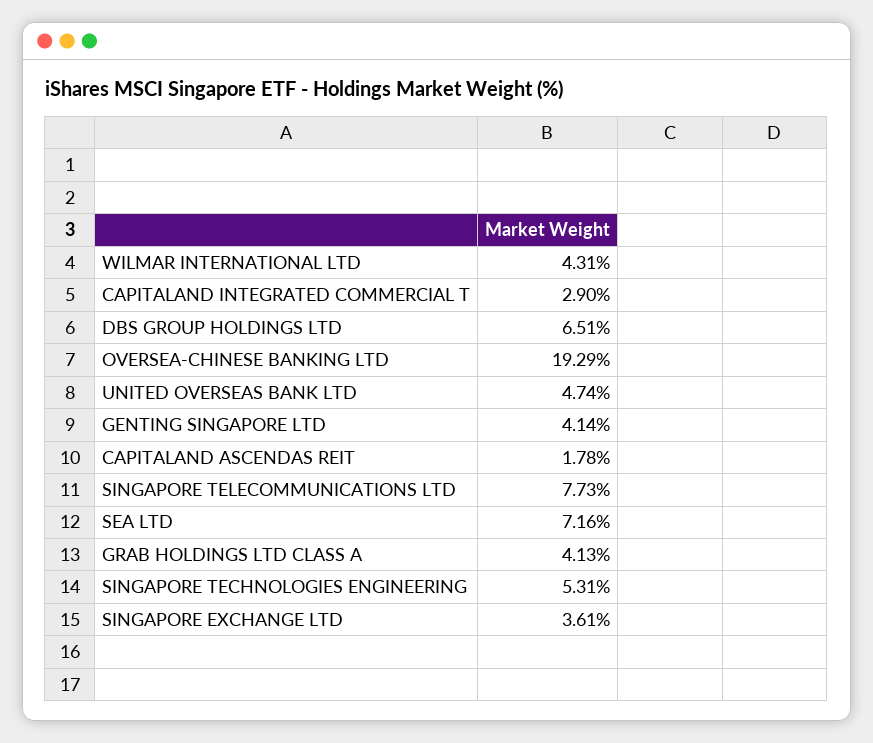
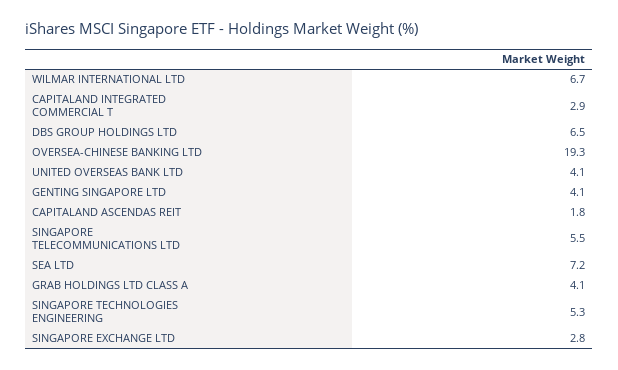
  {
-   "WILMAR INTERNATIONAL LTD": 4.31,
+   "WILMAR INTERNATIONAL LTD": 6.7,
    "CAPITALAND INTEGRATED COMMERCIAL T": 2.9,
    "DBS GROUP HOLDINGS LTD": 6.51,
    "OVERSEA-CHINESE BANKING LTD": 19.29,
-   "UNITED OVERSEAS BANK LTD": 4.74,
+   "UNITED OVERSEAS BANK LTD": 4.1,
    "GENTING SINGAPORE LTD": 4.14,
    "CAPITALAND ASCENDAS REIT": 1.78,
-   "SINGAPORE TELECOMMUNICATIONS LTD": 7.73,
+   "SINGAPORE TELECOMMUNICATIONS LTD": 5.5,
    "SEA LTD": 7.16,
    "GRAB HOLDINGS LTD CLASS A": 4.13,
    "SINGAPORE TECHNOLOGIES ENGINEERING": 5.31,
-   "SINGAPORE EXCHANGE LTD": 3.61
+   "SINGAPORE EXCHANGE LTD": 2.8
  }

